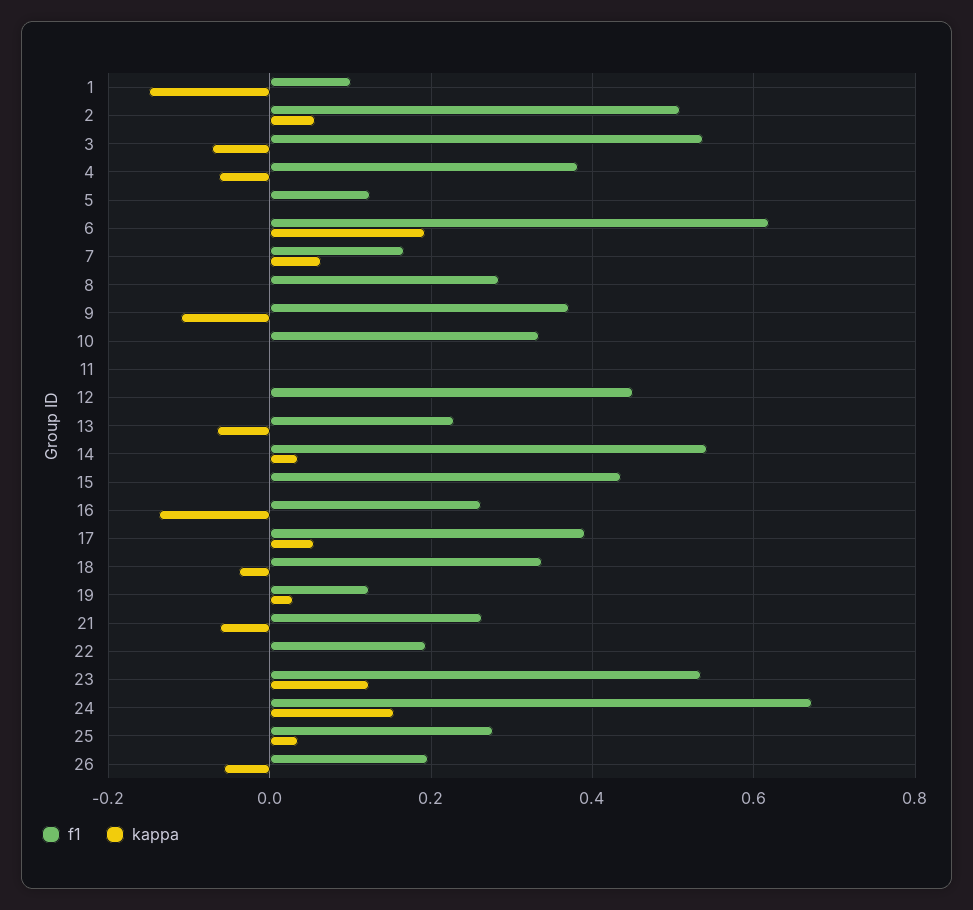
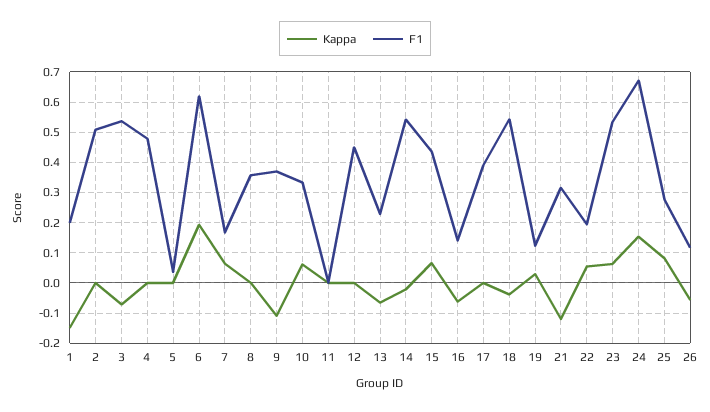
  {
    "f1": {
-     "1": 0.1,
+     "1": 0.2,
      "2": 0.5,
      "3": 0.54,
-     "4": 0.38,
+     "4": 0.48,
-     "5": 0.12,
+     "5": 0.04,
      "6": 0.62,
      "7": 0.16,
-     "8": 0.28,
+     "8": 0.36,
      "9": 0.38,
      "10": 0.34,
      "11": 0,
      "12": 0.46,
      "13": 0.22,
      "14": 0.54,
      "15": 0.44,
-     "16": 0.26,
+     "16": 0.14,
      "17": 0.4,
-     "18": 0.34,
+     "18": 0.54,
      "19": 0.12,
-     "21": 0.26,
+     "21": 0.32,
      "22": 0.2,
      "23": 0.54,
      "24": 0.68,
      "25": 0.28,
-     "26": 0.2
+     "26": 0.12
    },
    "kappa": {
      "1": -0.14,
-     "2": 0.06,
+     "2": 0,
      "3": -0.08,
-     "4": -0.06,
+     "4": 0,
      "5": 0,
      "6": 0.2,
      "7": 0.06,
      "8": 0,
      "9": -0.1,
-     "10": 0,
+     "10": 0.06,
      "11": 0,
      "12": 0,
      "13": -0.06,
-     "14": 0.04,
+     "14": -0.02,
-     "15": 0,
+     "15": 0.06,
-     "16": -0.14,
+     "16": -0.06,
-     "17": 0.06,
+     "17": 0,
      "18": -0.04,
      "19": 0.02,
-     "21": -0.06,
+     "21": -0.12,
-     "22": 0,
+     "22": 0.06,
-     "23": 0.12,
+     "23": 0.06,
      "24": 0.16,
-     "25": 0.04,
+     "25": 0.08,
      "26": -0.06
    }
  }

